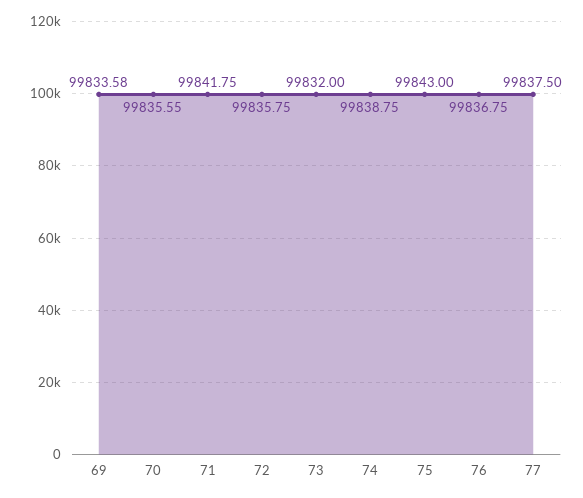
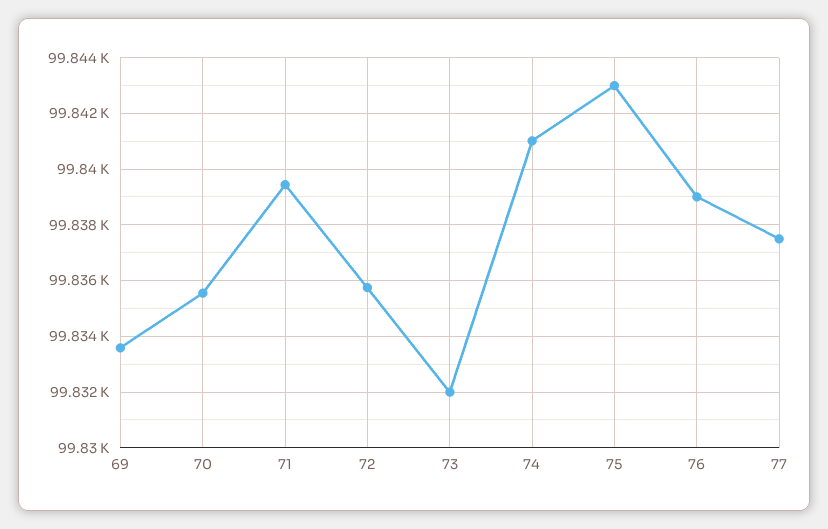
  {
    "69": 99833.58,
    "70": 99835.55,
-   "71": 99841.75,
+   "71": 99839.5,
    "72": 99835.75,
    "73": 99832,
-   "74": 99838.75,
+   "74": 99841,
    "75": 99843,
-   "76": 99836.75,
+   "76": 99839,
    "77": 99837.5
  }

